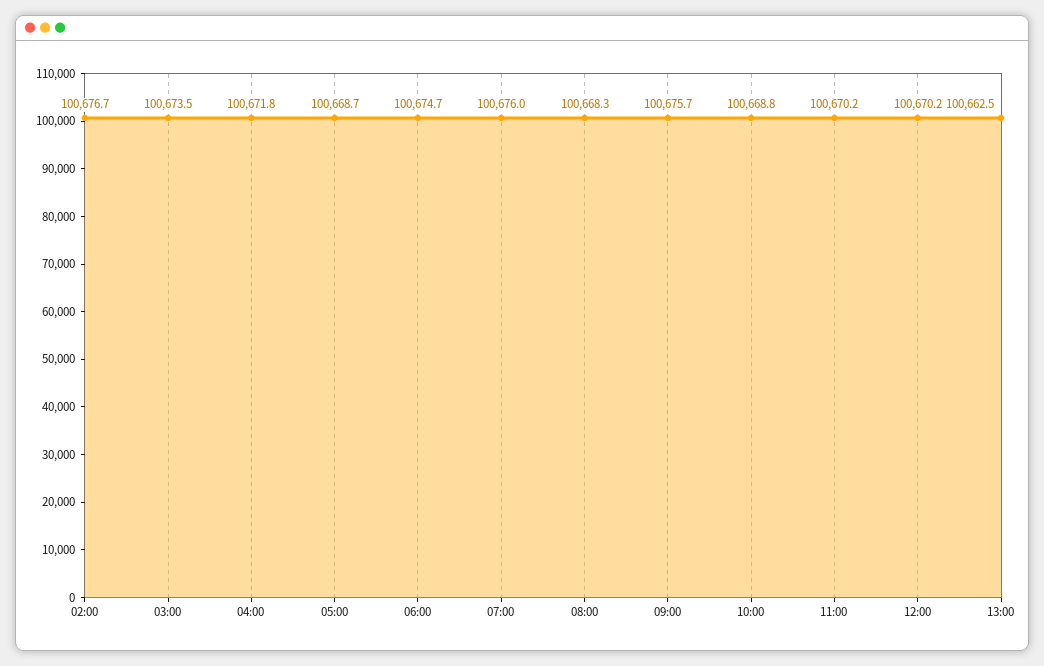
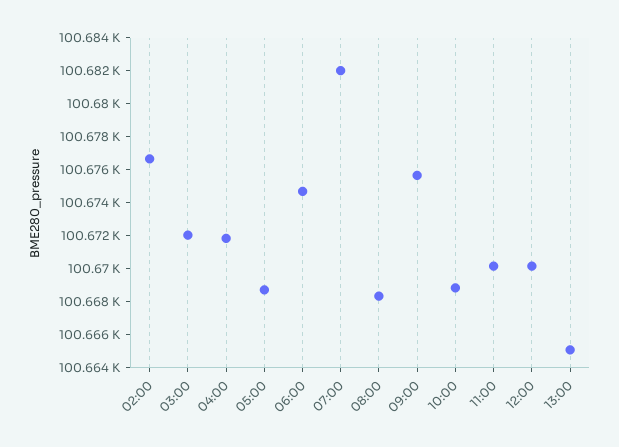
  {
    "02:00": 100676.7,
-   "03:00": 100673.5,
+   "03:00": 100672,
    "04:00": 100671.8,
    "05:00": 100668.7,
    "06:00": 100674.7,
-   "07:00": 100676,
+   "07:00": 100682,
    "08:00": 100668.3,
    "09:00": 100675.7,
    "10:00": 100668.8,
    "11:00": 100670.2,
    "12:00": 100670.2,
-   "13:00": 100662.5
+   "13:00": 100665
  }

